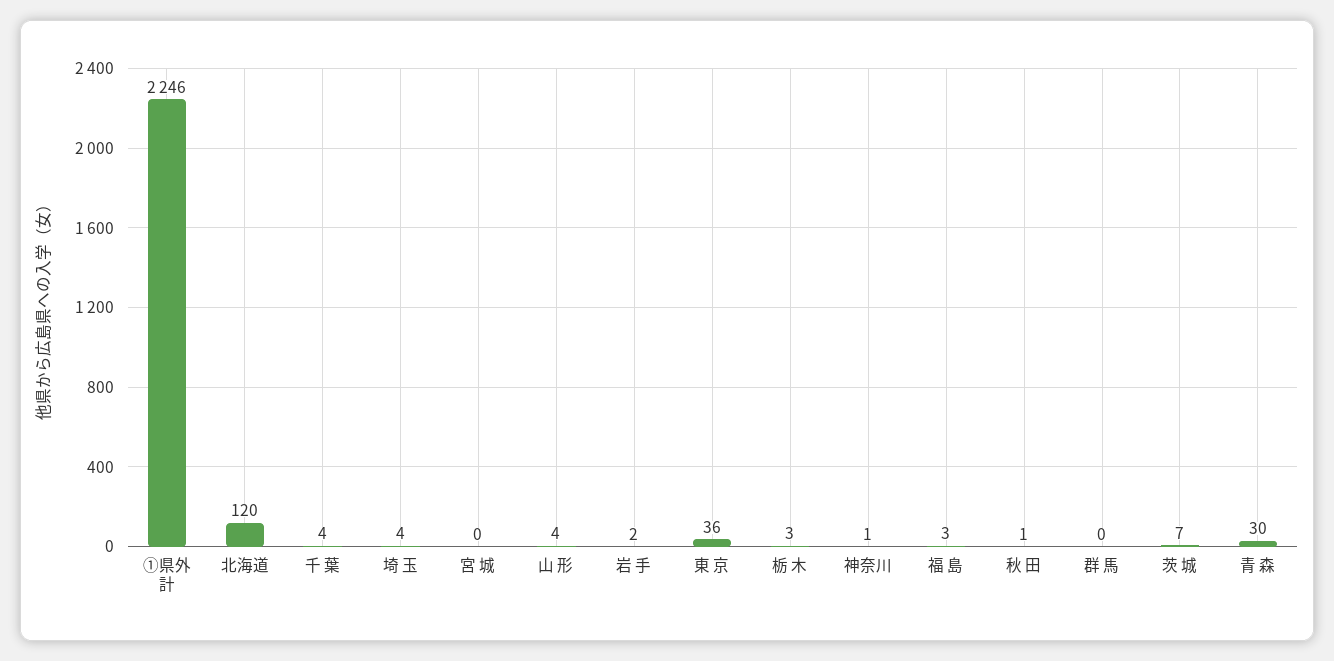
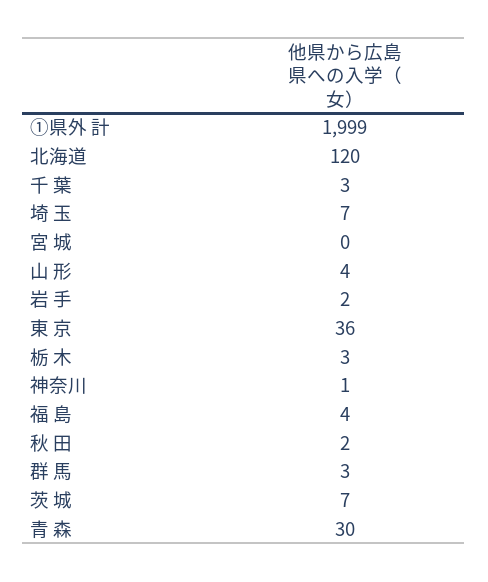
  {
-   "①県外 計": 2246,
+   "①県外 計": 1999,
    "北海道": 120,
-   "千 葉": 4,
+   "千 葉": 3,
-   "埼 玉": 4,
+   "埼 玉": 7,
    "宮 城": 0,
    "山 形": 4,
    "岩 手": 2,
    "東 京": 36,
    "栃 木": 3,
    "神奈川": 1,
-   "福 島": 3,
+   "福 島": 4,
-   "秋 田": 1,
+   "秋 田": 2,
-   "群 馬": 0,
+   "群 馬": 3,
    "茨 城": 7,
    "青 森": 30
  }

